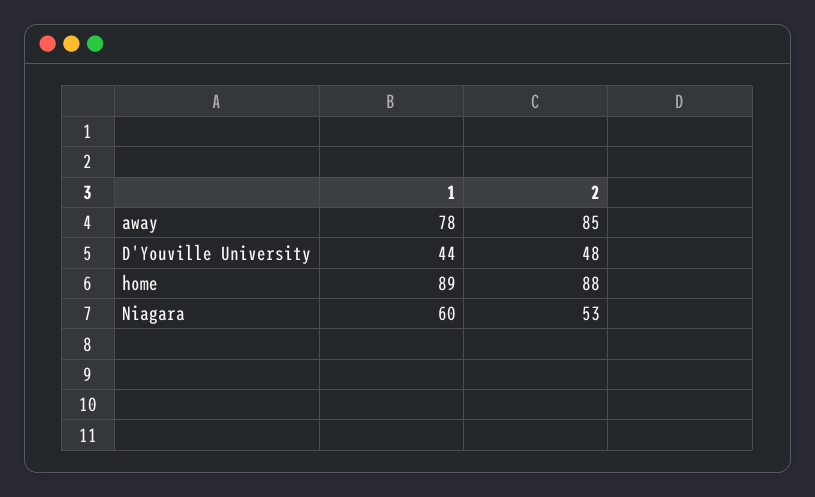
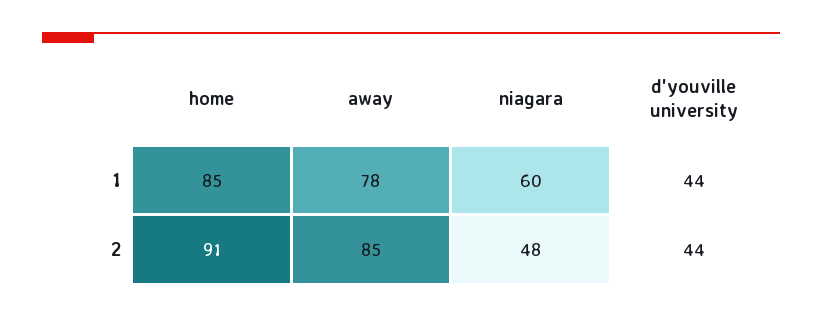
  {
    "1": {
      "away": 78,
      "D'Youville University": 44,
-     "home": 89,
+     "home": 85,
      "Niagara": 60
    },
    "2": {
      "away": 85,
-     "D'Youville University": 48,
+     "D'Youville University": 44,
-     "home": 88,
+     "home": 91,
-     "Niagara": 53
+     "Niagara": 48
    }
  }

